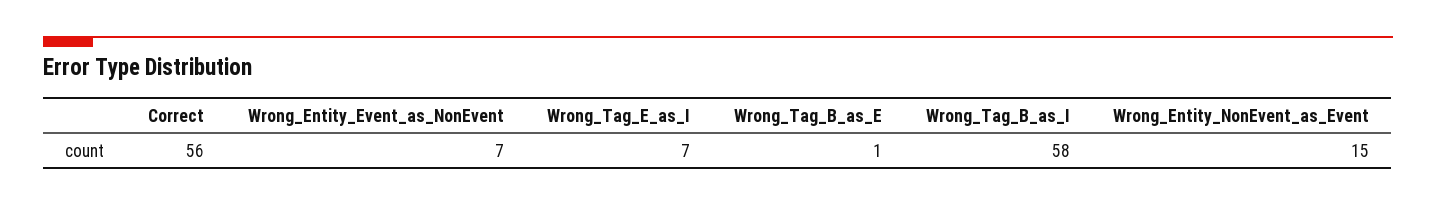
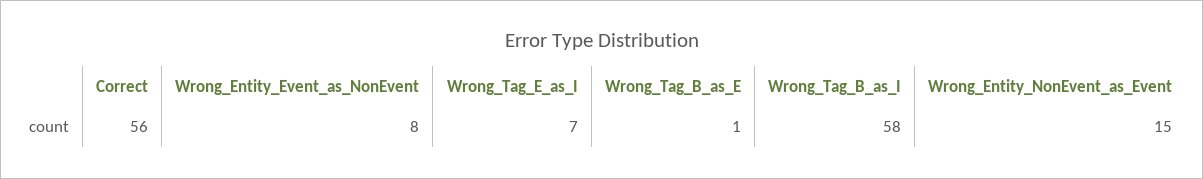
  {
    "Correct": 56,
-   "Wrong_Entity_Event_as_NonEvent": 7,
+   "Wrong_Entity_Event_as_NonEvent": 8,
    "Wrong_Tag_E_as_I": 7,
    "Wrong_Tag_B_as_E": 1,
    "Wrong_Tag_B_as_I": 58,
    "Wrong_Entity_NonEvent_as_Event": 15
  }

